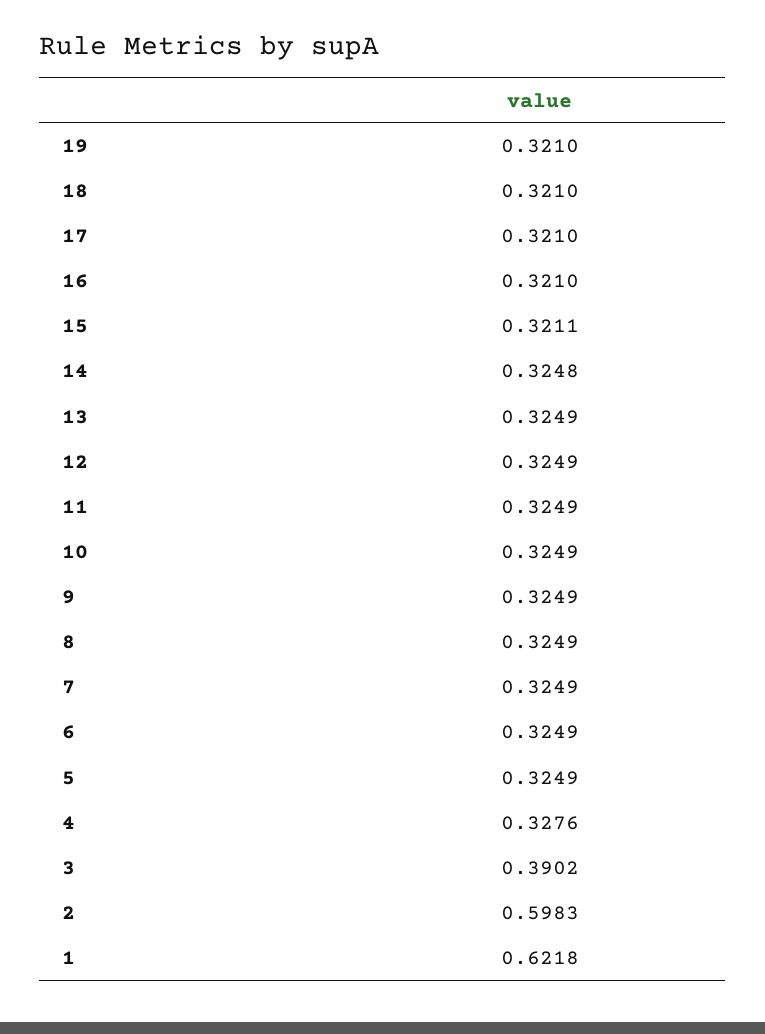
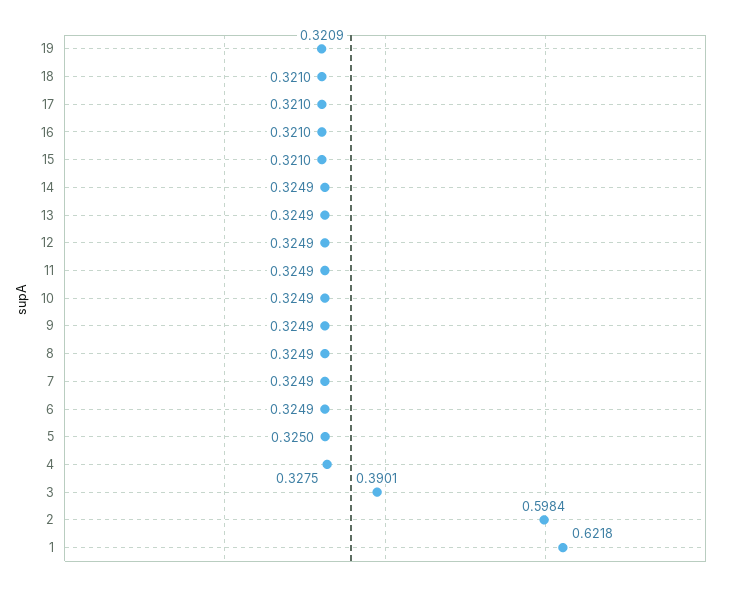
  {
-   "19": 0.321,
+   "19": 0.3209,
    "18": 0.321,
    "17": 0.321,
    "16": 0.321,
-   "15": 0.3211,
+   "15": 0.321,
-   "14": 0.3248,
+   "14": 0.3249,
    "13": 0.3249,
    "12": 0.3249,
    "11": 0.3249,
    "10": 0.3249,
    "9": 0.3249,
    "8": 0.3249,
    "7": 0.3249,
    "6": 0.3249,
-   "5": 0.3249,
+   "5": 0.325,
-   "4": 0.3276,
+   "4": 0.3275,
-   "3": 0.3902,
+   "3": 0.3901,
-   "2": 0.5983,
+   "2": 0.5984,
    "1": 0.6218
  }

